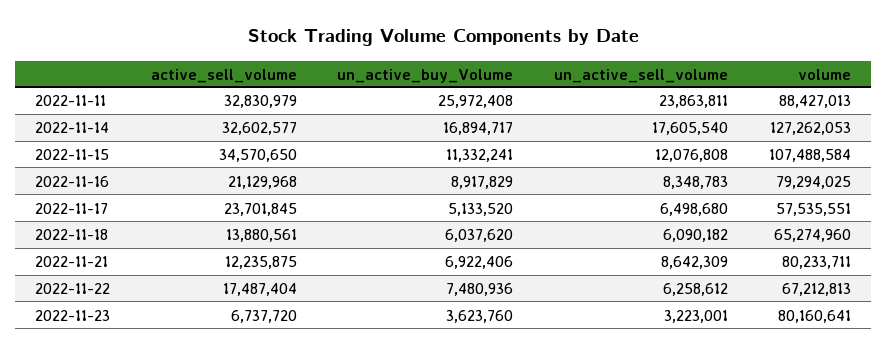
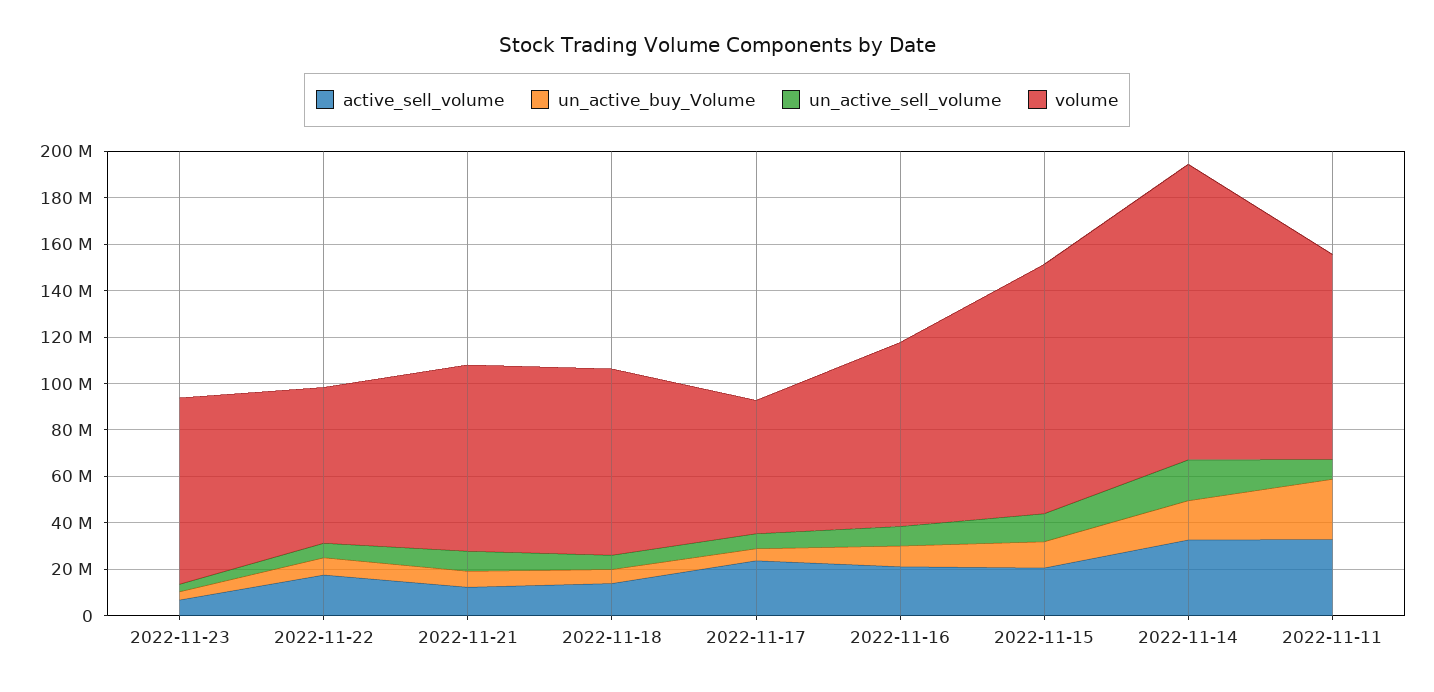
  {
    "active_sell_volume": {
      "2022-11-11": 32830979,
      "2022-11-14": 32602577,
-     "2022-11-15": 34570650,
+     "2022-11-15": 20000000,
      "2022-11-16": 21129968,
      "2022-11-17": 23701845,
      "2022-11-18": 13880561,
      "2022-11-21": 12235875,
      "2022-11-22": 17487404,
      "2022-11-23": 6737720
    },
    "un_active_buy_Volume": {
      "2022-11-11": 25972408,
      "2022-11-14": 16894717,
      "2022-11-15": 11332241,
      "2022-11-16": 8917829,
      "2022-11-17": 5133520,
      "2022-11-18": 6037620,
      "2022-11-21": 6922406,
      "2022-11-22": 7480936,
      "2022-11-23": 3623760
    },
    "un_active_sell_volume": {
-     "2022-11-11": 23863811,
+     "2022-11-11": 10000000,
      "2022-11-14": 17605540,
      "2022-11-15": 12076808,
      "2022-11-16": 8348783,
      "2022-11-17": 6498680,
      "2022-11-18": 6090182,
      "2022-11-21": 8642309,
      "2022-11-22": 6258612,
      "2022-11-23": 3223001
    },
    "volume": {
      "2022-11-11": 88427013,
      "2022-11-14": 127262053,
      "2022-11-15": 107488584,
      "2022-11-16": 79294025,
      "2022-11-17": 57535551,
-     "2022-11-18": 65274960,
+     "2022-11-18": 80000000,
      "2022-11-21": 80233711,
      "2022-11-22": 67212813,
      "2022-11-23": 80160641
    }
  }

